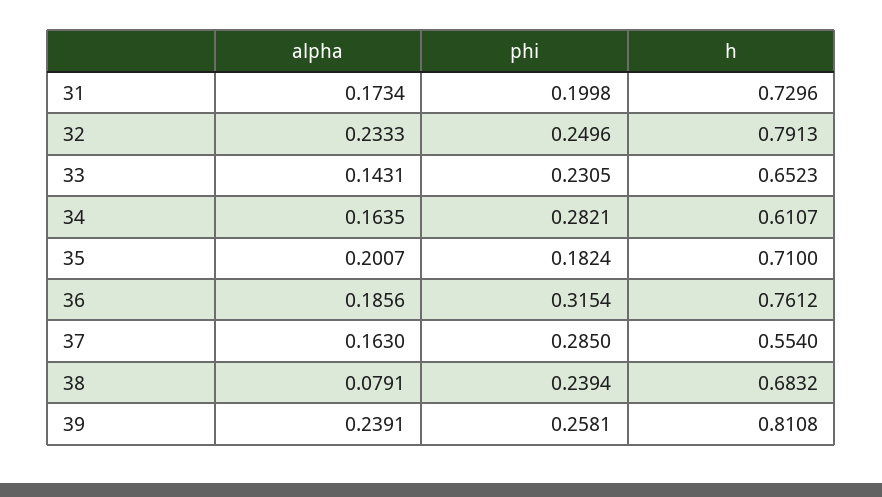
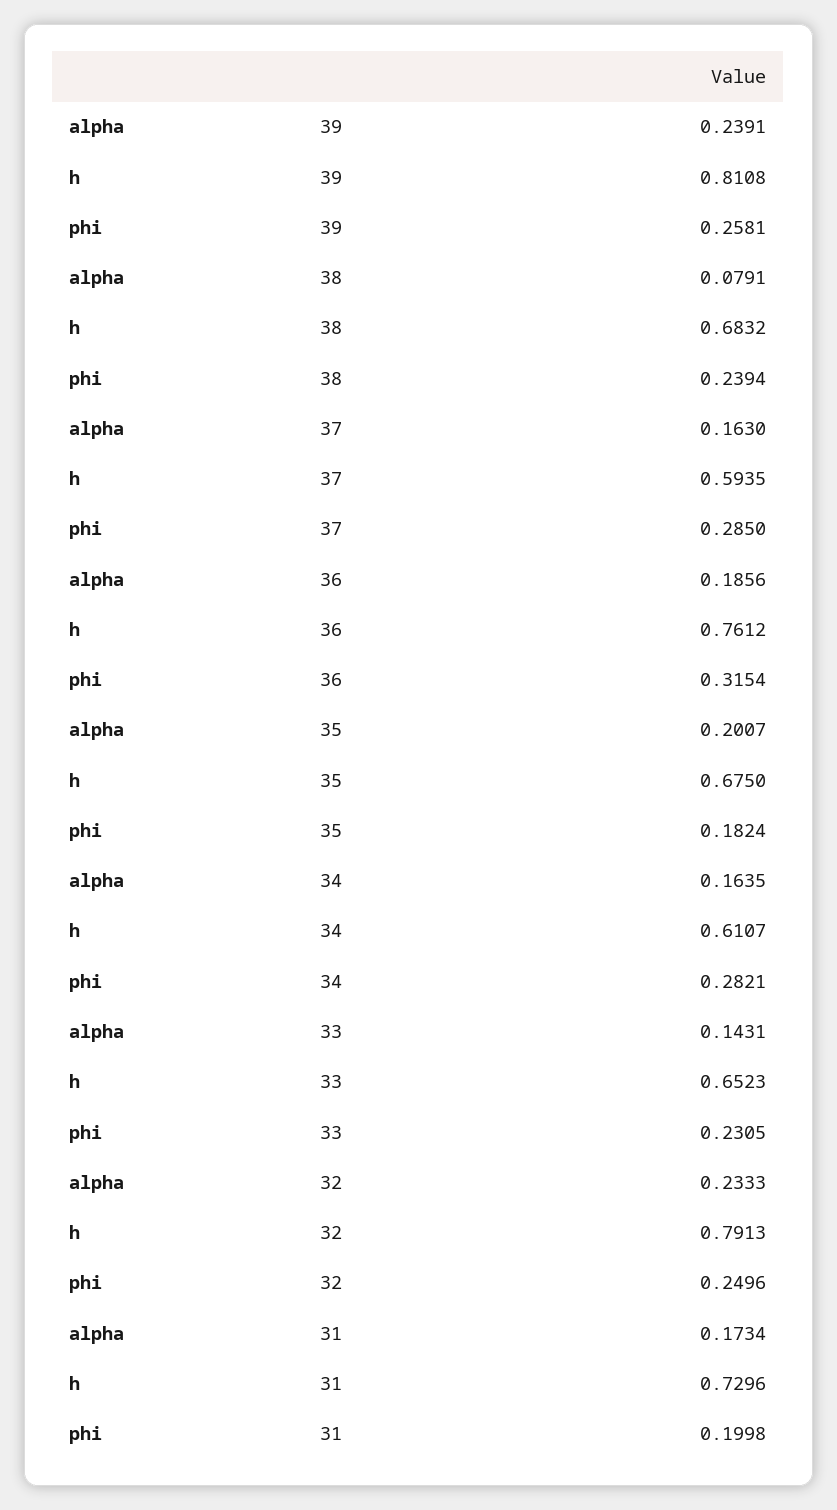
  {
    "alpha": {
      "31": 0.1734,
      "32": 0.2333,
      "33": 0.1431,
      "34": 0.1635,
      "35": 0.2007,
      "36": 0.1856,
      "37": 0.163,
      "38": 0.0791,
      "39": 0.2391
    },
    "phi": {
      "31": 0.1998,
      "32": 0.2496,
      "33": 0.2305,
      "34": 0.2821,
      "35": 0.1824,
      "36": 0.3154,
      "37": 0.285,
      "38": 0.2394,
      "39": 0.2581
    },
    "h": {
      "31": 0.7296,
      "32": 0.7913,
      "33": 0.6523,
      "34": 0.6107,
-     "35": 0.71,
+     "35": 0.675,
      "36": 0.7612,
-     "37": 0.554,
+     "37": 0.5935,
      "38": 0.6832,
      "39": 0.8108
    }
  }

